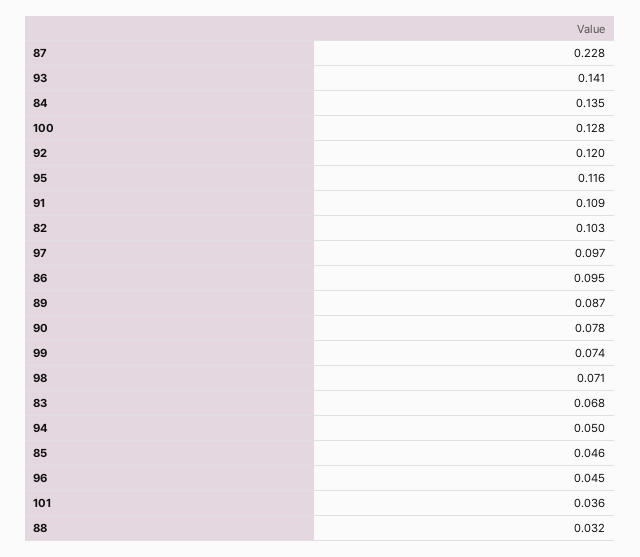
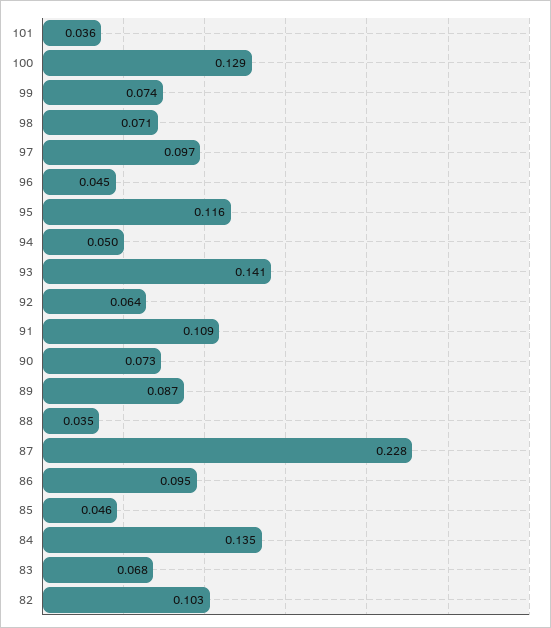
  {
    "87": 0.228,
    "93": 0.141,
    "84": 0.135,
-   "100": 0.128,
+   "100": 0.129,
-   "92": 0.12,
+   "92": 0.064,
    "95": 0.116,
    "91": 0.109,
    "82": 0.103,
    "97": 0.097,
    "86": 0.095,
    "89": 0.087,
-   "90": 0.078,
+   "90": 0.073,
    "99": 0.074,
    "98": 0.071,
    "83": 0.068,
    "94": 0.05,
    "85": 0.046,
    "96": 0.045,
    "101": 0.036,
-   "88": 0.032
+   "88": 0.035
  }

